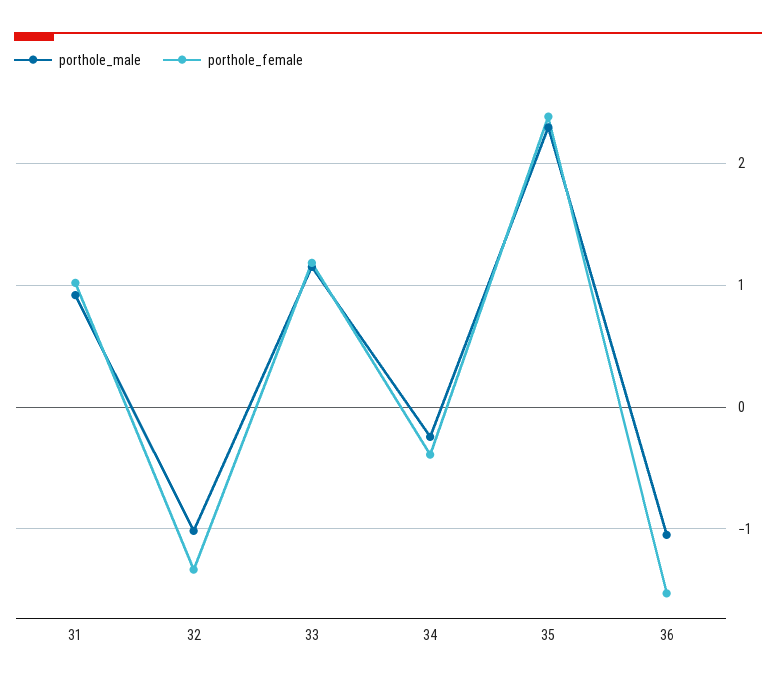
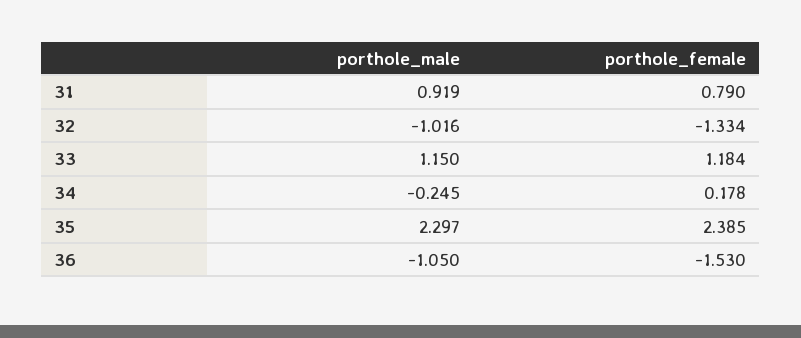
  {
    "porthole_male": {
      "31": 0.919,
      "32": -1.016,
      "33": 1.15,
      "34": -0.245,
      "35": 2.297,
      "36": -1.05
    },
    "porthole_female": {
-     "31": 1,
+     "31": 0.79,
      "32": -1.334,
      "33": 1.184,
-     "34": -0.4,
+     "34": 0.178,
      "35": 2.385,
      "36": -1.53
    }
  }

